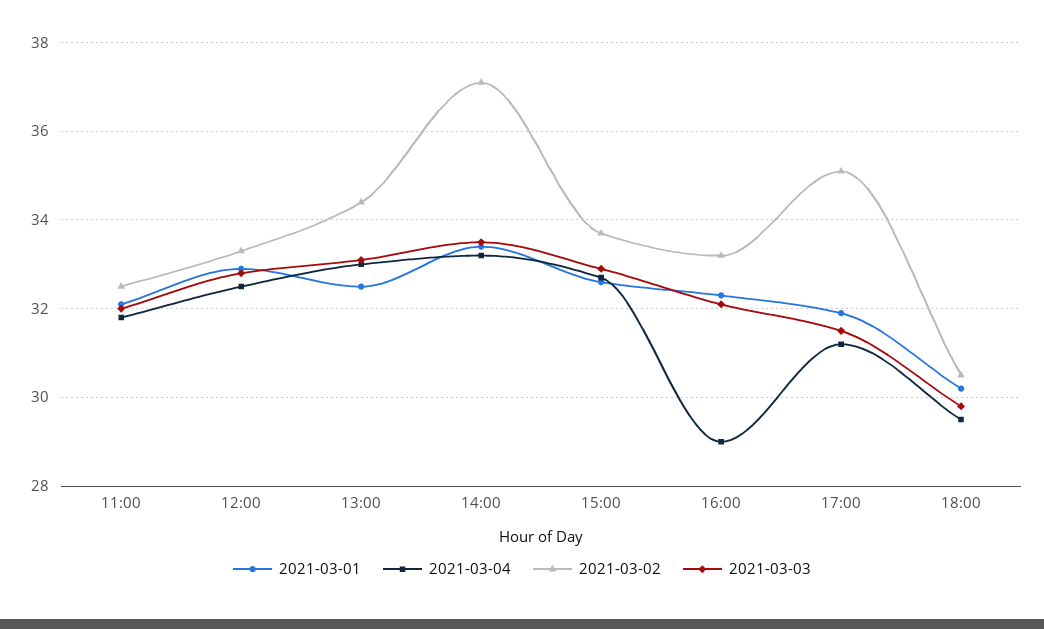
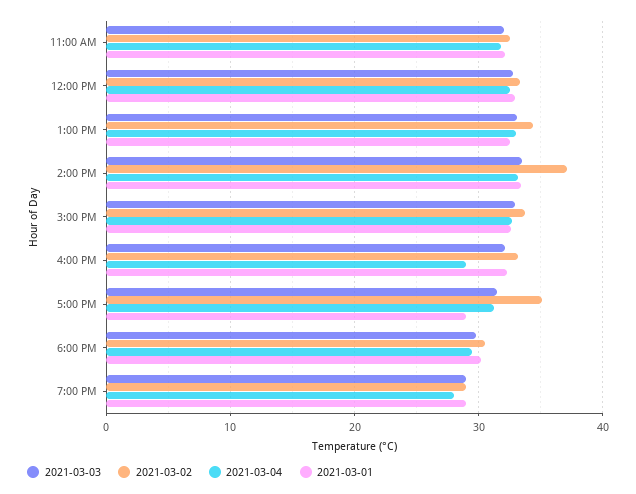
  {
    "2021-03-01": {
      "11:00": 32,
      "12:00": 33,
      "13:00": 32.5,
      "14:00": 33.5,
      "15:00": 32.5,
      "16:00": 32.5,
-     "17:00": 32,
+     "17:00": 29,
-     "18:00": 30
+     "18:00": 30,
+     "7:00 PM": 29
    },
    "2021-03-04": {
      "11:00": 32,
      "12:00": 32.5,
      "13:00": 33,
      "14:00": 33,
      "15:00": 32.5,
      "16:00": 29,
      "17:00": 31,
-     "18:00": 29.5
+     "18:00": 29.5,
+     "7:00 PM": 28
    },
    "2021-03-02": {
      "11:00": 32.5,
      "12:00": 33.5,
      "13:00": 34.5,
      "14:00": 37,
      "15:00": 33.5,
      "16:00": 33,
      "17:00": 35,
-     "18:00": 30.5
+     "18:00": 30.5,
+     "7:00 PM": 29
    },
    "2021-03-03": {
      "11:00": 32,
      "12:00": 33,
      "13:00": 33,
      "14:00": 33.5,
      "15:00": 33,
      "16:00": 32,
      "17:00": 31.5,
-     "18:00": 30
+     "18:00": 30,
+     "7:00 PM": 29
    }
  }

